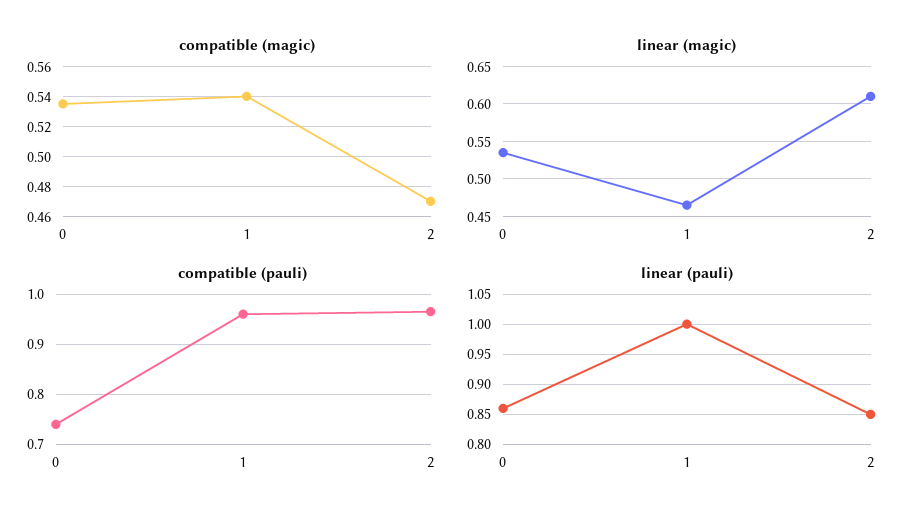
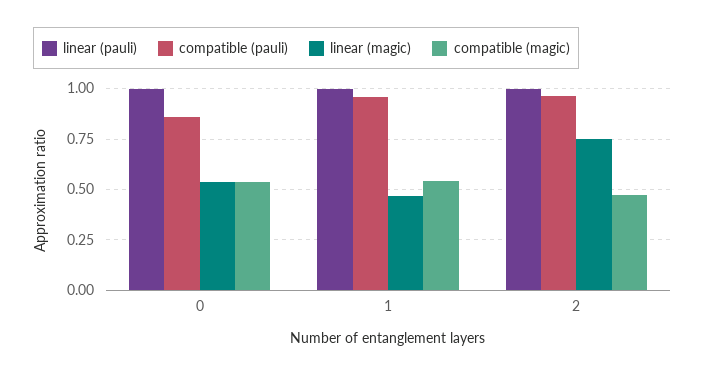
  {
    "compatible (magic)": {
      "0": 0.535,
      "1": 0.54,
      "2": 0.47
    },
    "linear (magic)": {
      "0": 0.54,
      "1": 0.47,
-     "2": 0.61
+     "2": 0.75
    },
    "compatible (pauli)": {
-     "0": 0.74,
+     "0": 0.85,
      "1": 0.96,
      "2": 0.96
    },
    "linear (pauli)": {
-     "0": 0.86,
+     "0": 1,
      "1": 1,
-     "2": 0.85
+     "2": 1
    }
  }

